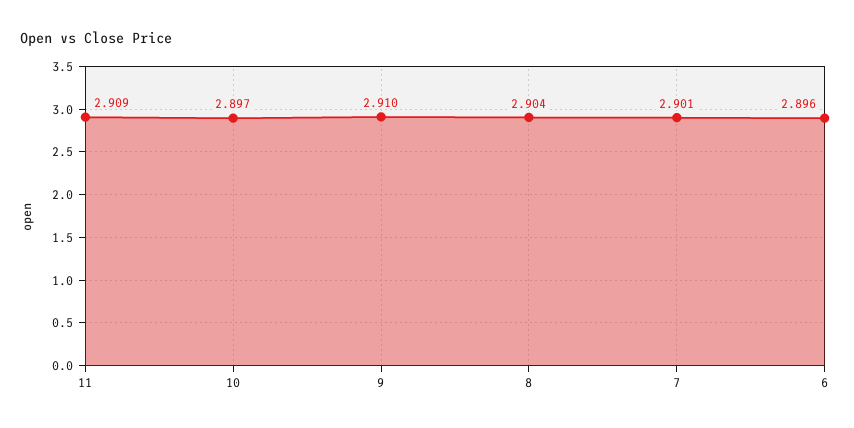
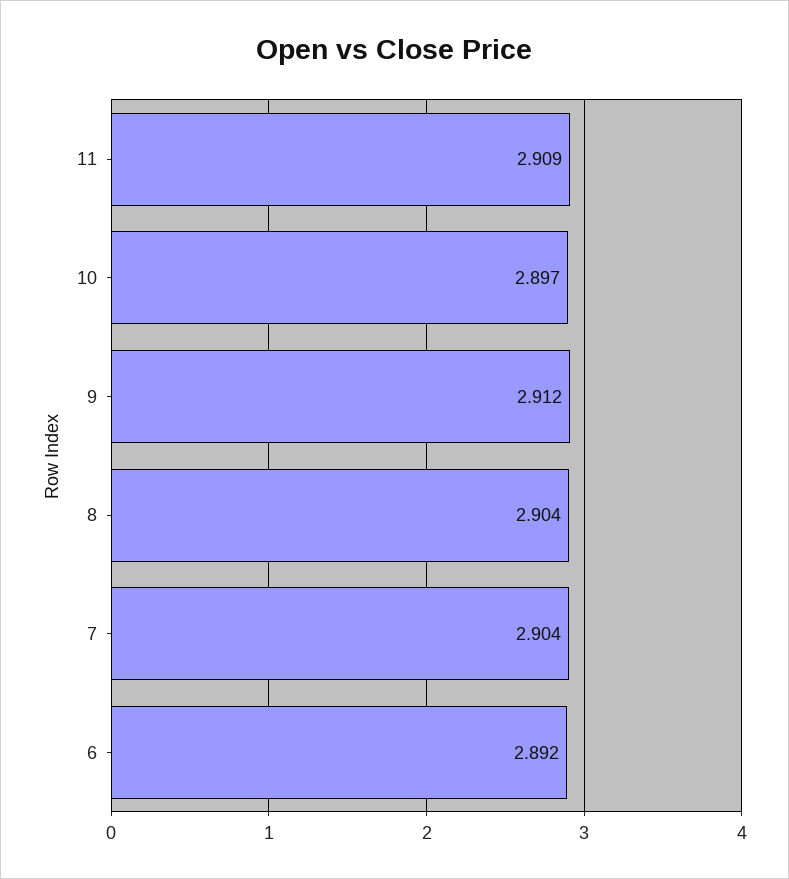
  {
    "11": 2.909,
    "10": 2.897,
-   "9": 2.91,
+   "9": 2.912,
    "8": 2.904,
-   "7": 2.901,
+   "7": 2.904,
-   "6": 2.896
+   "6": 2.892
  }

